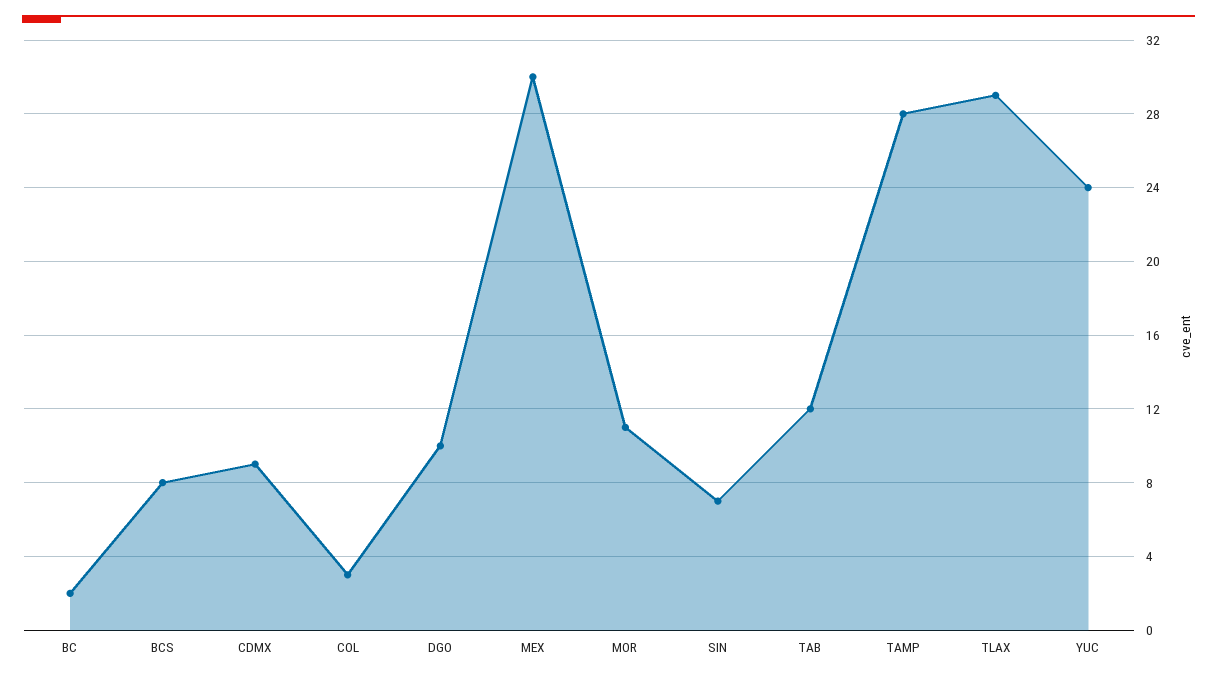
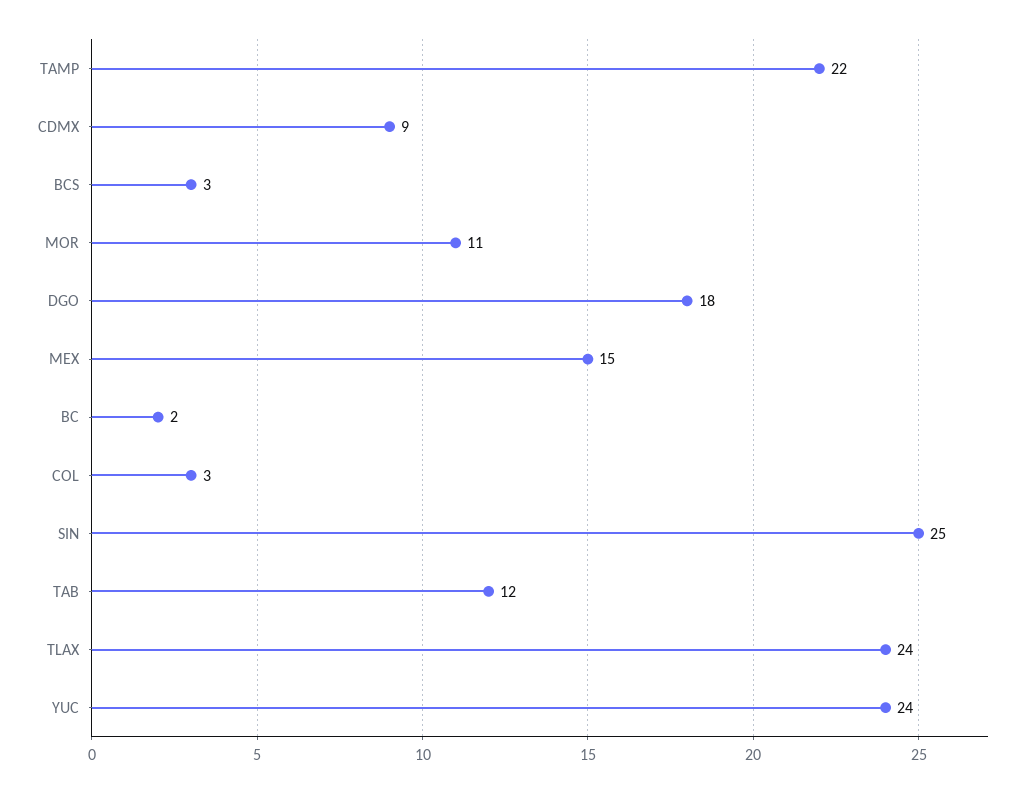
  {
    "BC": 2,
-   "BCS": 8,
+   "BCS": 3,
    "CDMX": 9,
    "COL": 3,
-   "DGO": 10,
+   "DGO": 18,
-   "MEX": 30,
+   "MEX": 15,
    "MOR": 11,
-   "SIN": 7,
+   "SIN": 25,
    "TAB": 12,
-   "TAMP": 28,
+   "TAMP": 22,
-   "TLAX": 29,
+   "TLAX": 24,
    "YUC": 24
  }

